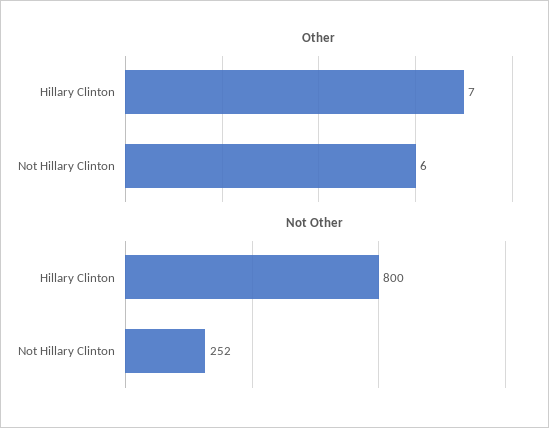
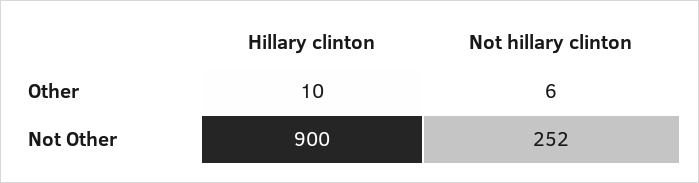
  {
    "Other": {
-     "Hillary Clinton": 7,
+     "Hillary Clinton": 10,
      "Not Hillary Clinton": 6
    },
    "Not Other": {
-     "Hillary Clinton": 800,
+     "Hillary Clinton": 900,
      "Not Hillary Clinton": 252
    }
  }

